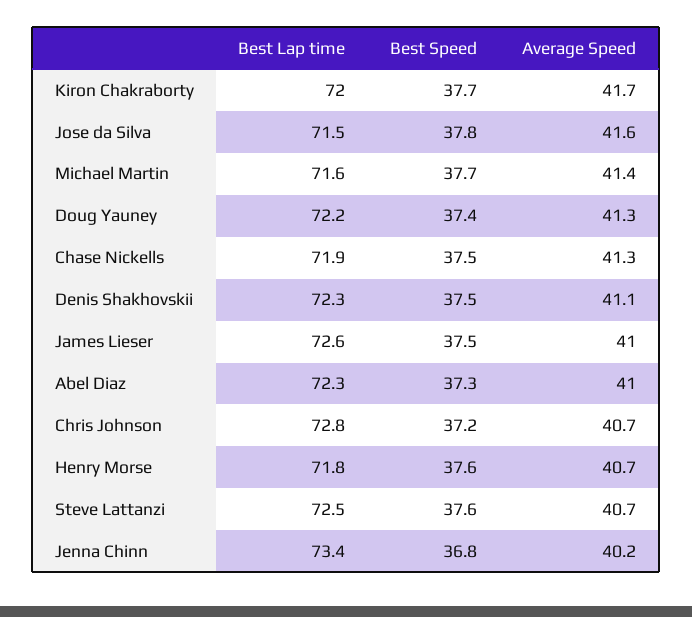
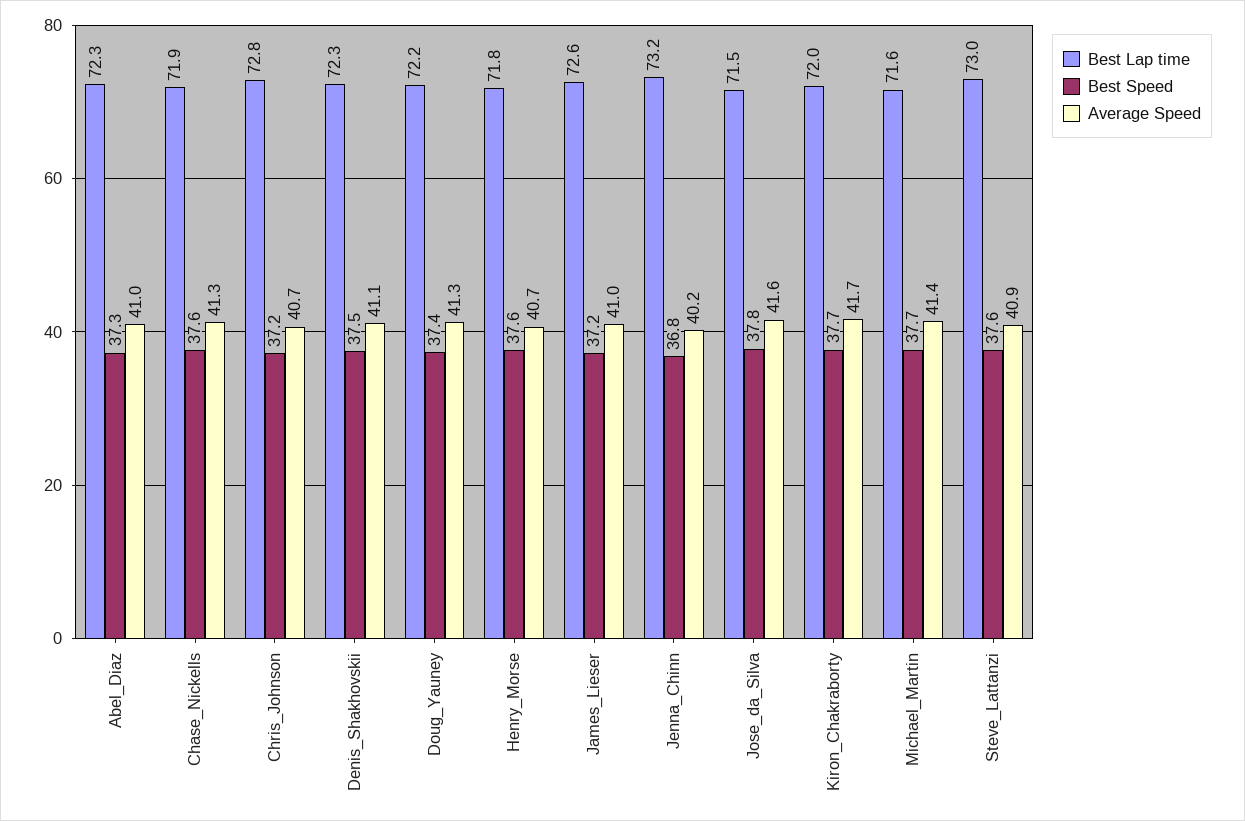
  {
    "Best Lap time": {
      "Kiron Chakraborty": 72,
      "Jose da Silva": 71.5,
      "Michael Martin": 71.6,
      "Doug Yauney": 72.2,
      "Chase Nickells": 71.9,
      "Denis Shakhovskii": 72.3,
      "James Lieser": 72.6,
      "Abel Diaz": 72.3,
      "Chris Johnson": 72.8,
      "Henry Morse": 71.8,
-     "Steve Lattanzi": 72.5,
+     "Steve Lattanzi": 73,
-     "Jenna Chinn": 73.4
+     "Jenna Chinn": 73.2
    },
    "Best Speed": {
      "Kiron Chakraborty": 37.7,
      "Jose da Silva": 37.8,
      "Michael Martin": 37.7,
      "Doug Yauney": 37.4,
-     "Chase Nickells": 37.5,
+     "Chase Nickells": 37.6,
      "Denis Shakhovskii": 37.5,
-     "James Lieser": 37.5,
+     "James Lieser": 37.2,
      "Abel Diaz": 37.3,
      "Chris Johnson": 37.2,
      "Henry Morse": 37.6,
      "Steve Lattanzi": 37.6,
      "Jenna Chinn": 36.8
    },
    "Average Speed": {
      "Kiron Chakraborty": 41.7,
      "Jose da Silva": 41.6,
      "Michael Martin": 41.4,
      "Doug Yauney": 41.3,
      "Chase Nickells": 41.3,
      "Denis Shakhovskii": 41.1,
      "James Lieser": 41,
      "Abel Diaz": 41,
      "Chris Johnson": 40.7,
      "Henry Morse": 40.7,
-     "Steve Lattanzi": 40.7,
+     "Steve Lattanzi": 40.9,
      "Jenna Chinn": 40.2
    }
  }

